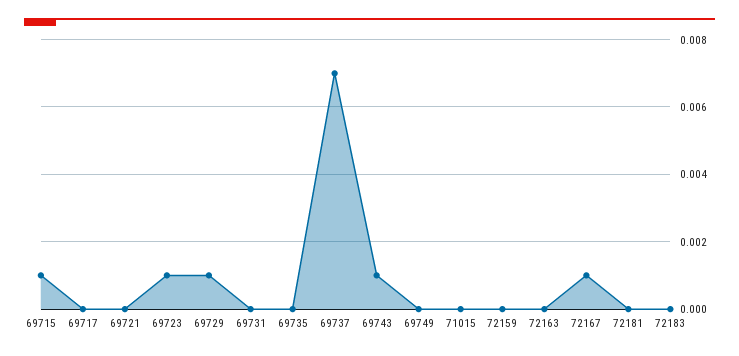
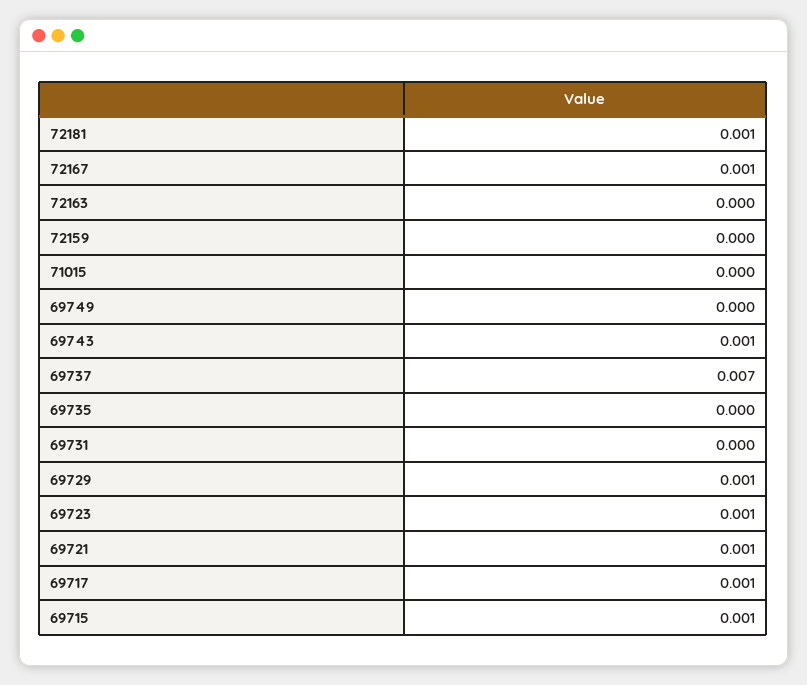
  {
    "69715": 0.001,
-   "69717": 0,
+   "69717": 0.001,
-   "69721": 0,
+   "69721": 0.001,
    "69723": 0.001,
    "69729": 0.001,
    "69731": 0,
    "69735": 0,
    "69737": 0.007,
    "69743": 0.001,
    "69749": 0,
    "71015": 0,
    "72159": 0,
    "72163": 0,
    "72167": 0.001,
-   "72181": 0,
+   "72181": 0.001
-   "72183": 0
  }

